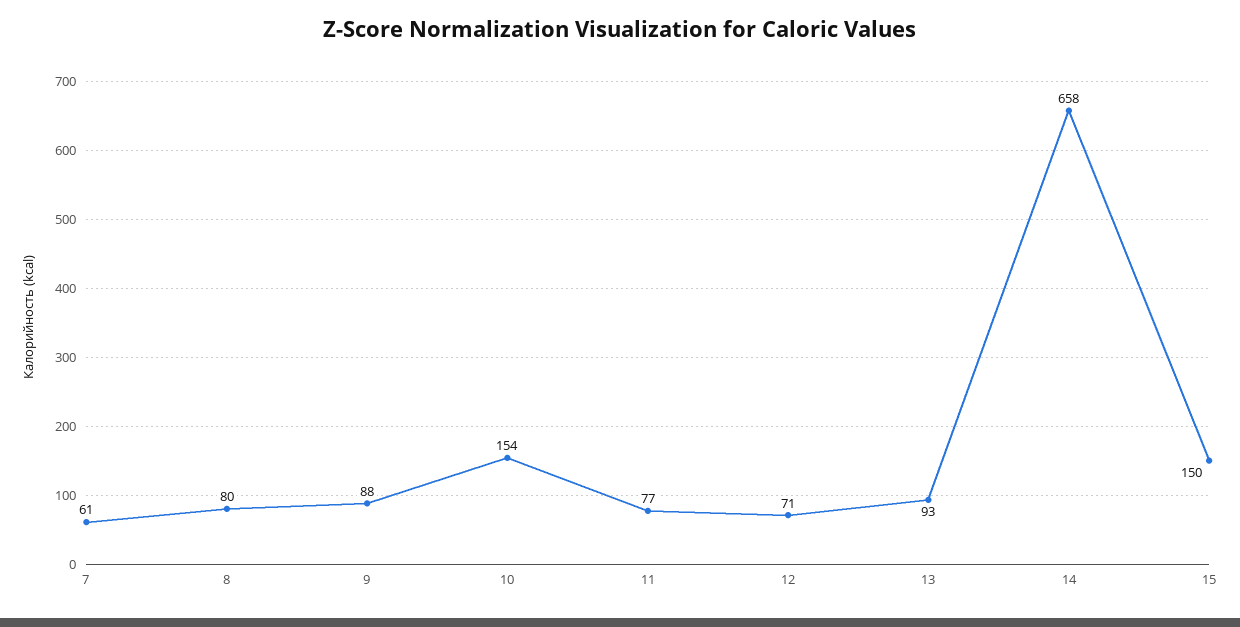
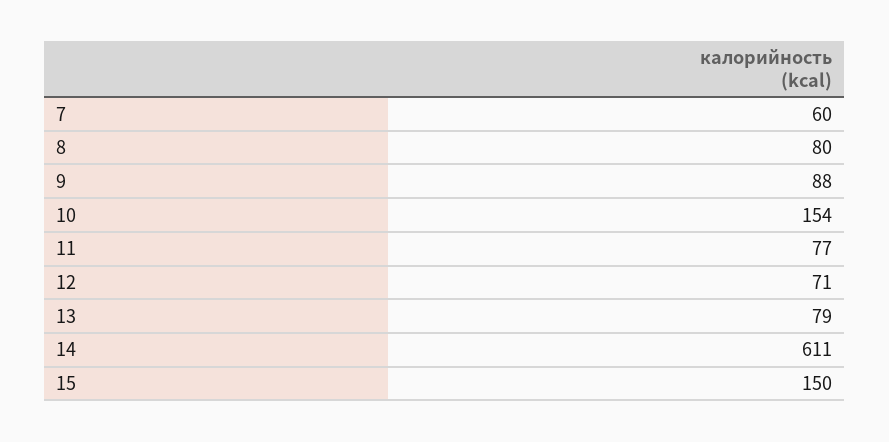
  {
-   "7": 61,
+   "7": 60,
    "8": 80,
    "9": 88,
    "10": 154,
    "11": 77,
    "12": 71,
-   "13": 93,
+   "13": 79,
-   "14": 658,
+   "14": 611,
    "15": 150
  }

